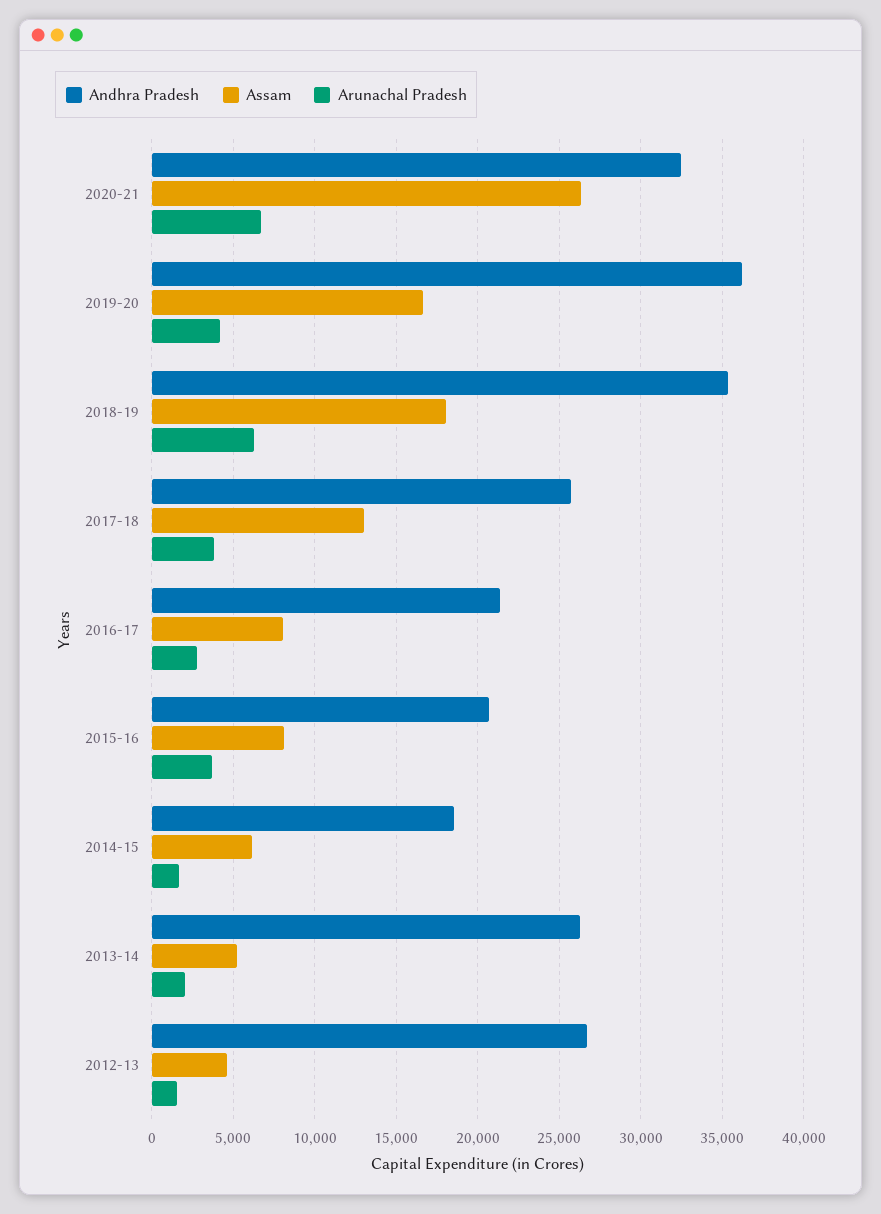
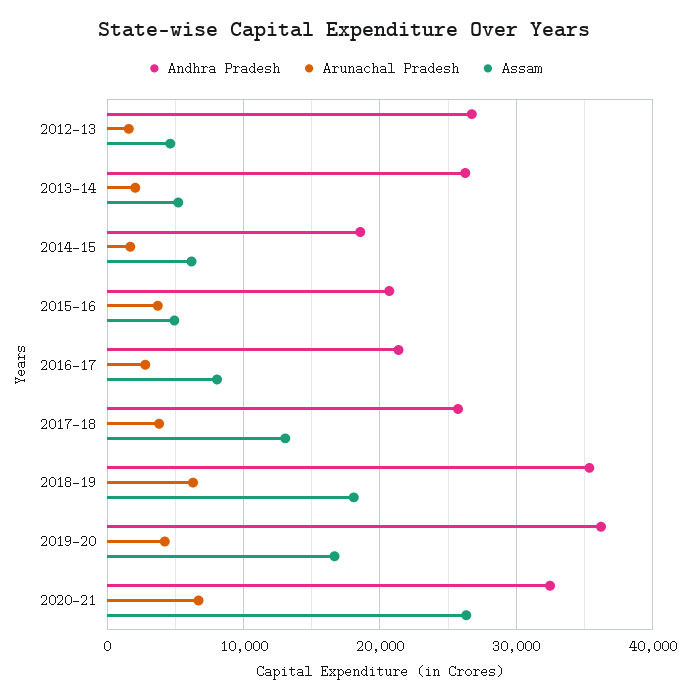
  {
    "Andhra Pradesh": {
      "2020-21": 32500,
      "2019-20": 36000,
      "2018-19": 35500,
      "2017-18": 25500,
      "2016-17": 21500,
      "2015-16": 20500,
      "2014-15": 18500,
      "2013-14": 26500,
      "2012-13": 26500
    },
    "Assam": {
      "2020-21": 26500,
      "2019-20": 16500,
      "2018-19": 18000,
      "2017-18": 13000,
      "2016-17": 8000,
-     "2015-16": 8000,
+     "2015-16": 5000,
      "2014-15": 6000,
      "2013-14": 5000,
      "2012-13": 4500
    },
    "Arunachal Pradesh": {
      "2020-21": 6500,
      "2019-20": 4000,
      "2018-19": 6500,
      "2017-18": 4000,
      "2016-17": 3000,
      "2015-16": 3500,
      "2014-15": 1500,
      "2013-14": 2000,
      "2012-13": 1500
    }
  }

